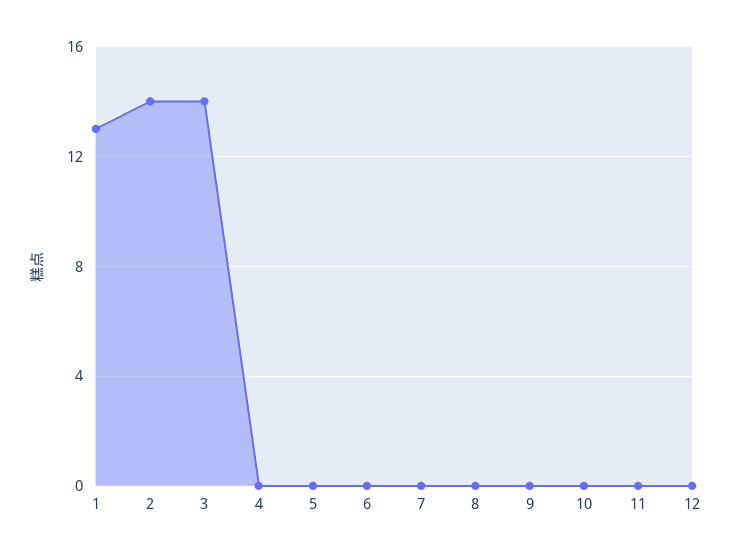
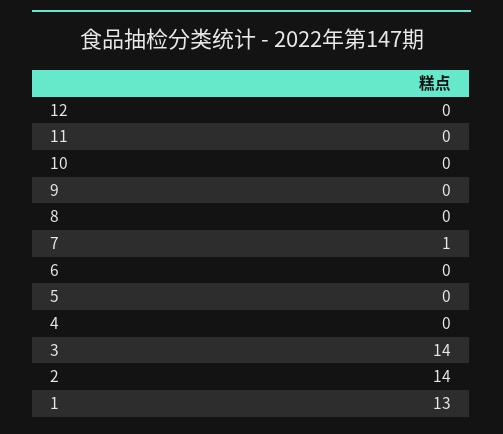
  {
    "1": 13,
    "2": 14,
    "3": 14,
    "4": 0,
    "5": 0,
    "6": 0,
-   "7": 0,
+   "7": 1,
    "8": 0,
    "9": 0,
    "10": 0,
    "11": 0,
    "12": 0
  }

